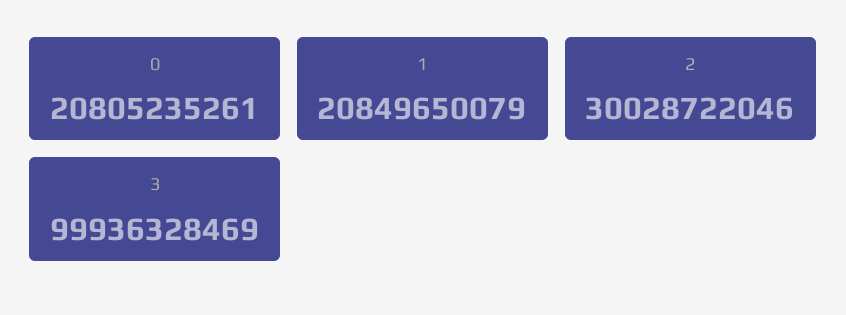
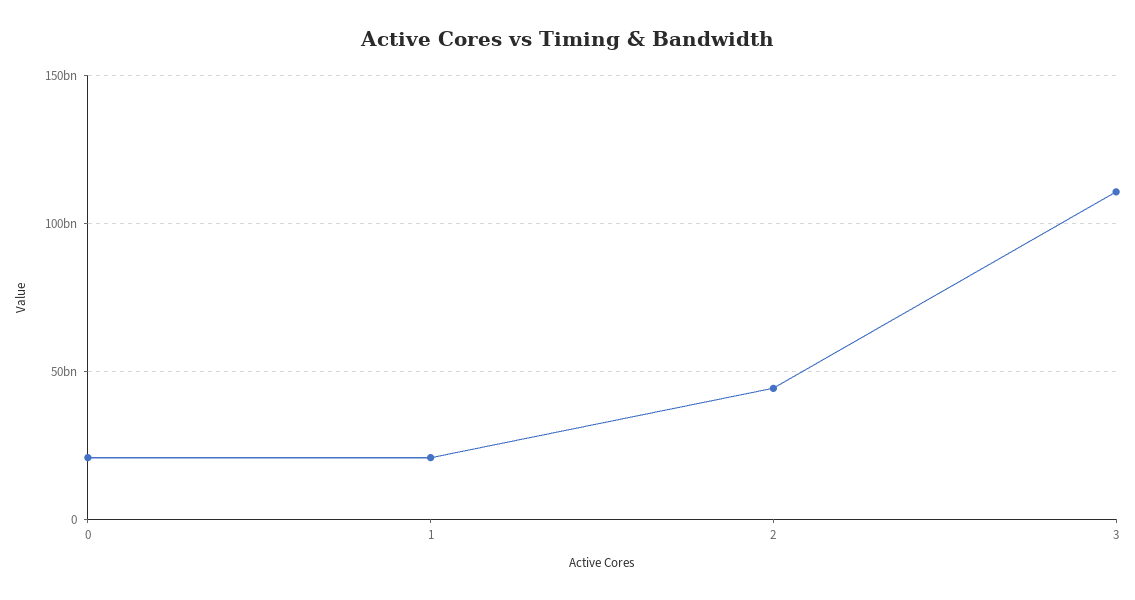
  {
    "0": 20805235261,
    "1": 20849650079,
-   "2": 30028722046,
+   "2": 45000000000,
-   "3": 99936328469
+   "3": 110000000000
  }

